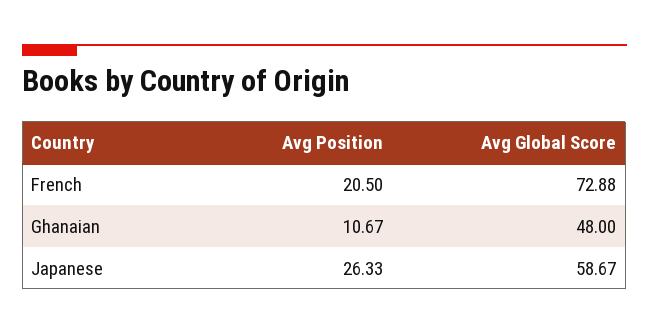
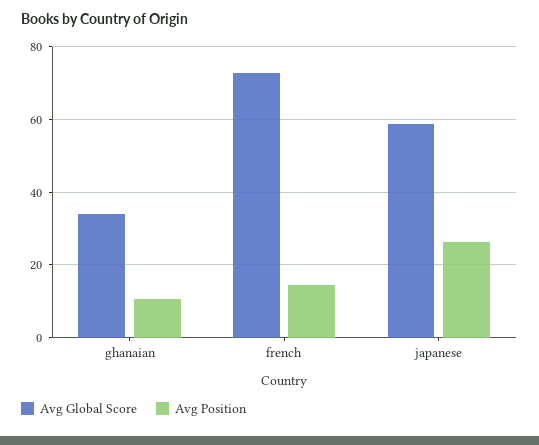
  {
    "Avg Position": {
-     "French": 20.5,
+     "French": 14,
      "Ghanaian": 10.67,
      "Japanese": 26.33
    },
    "Avg Global Score": {
      "French": 72.88,
-     "Ghanaian": 48,
+     "Ghanaian": 34,
      "Japanese": 58.67
    }
  }

